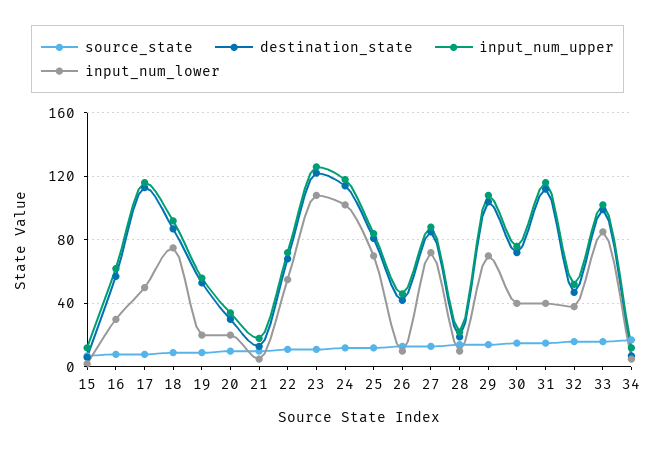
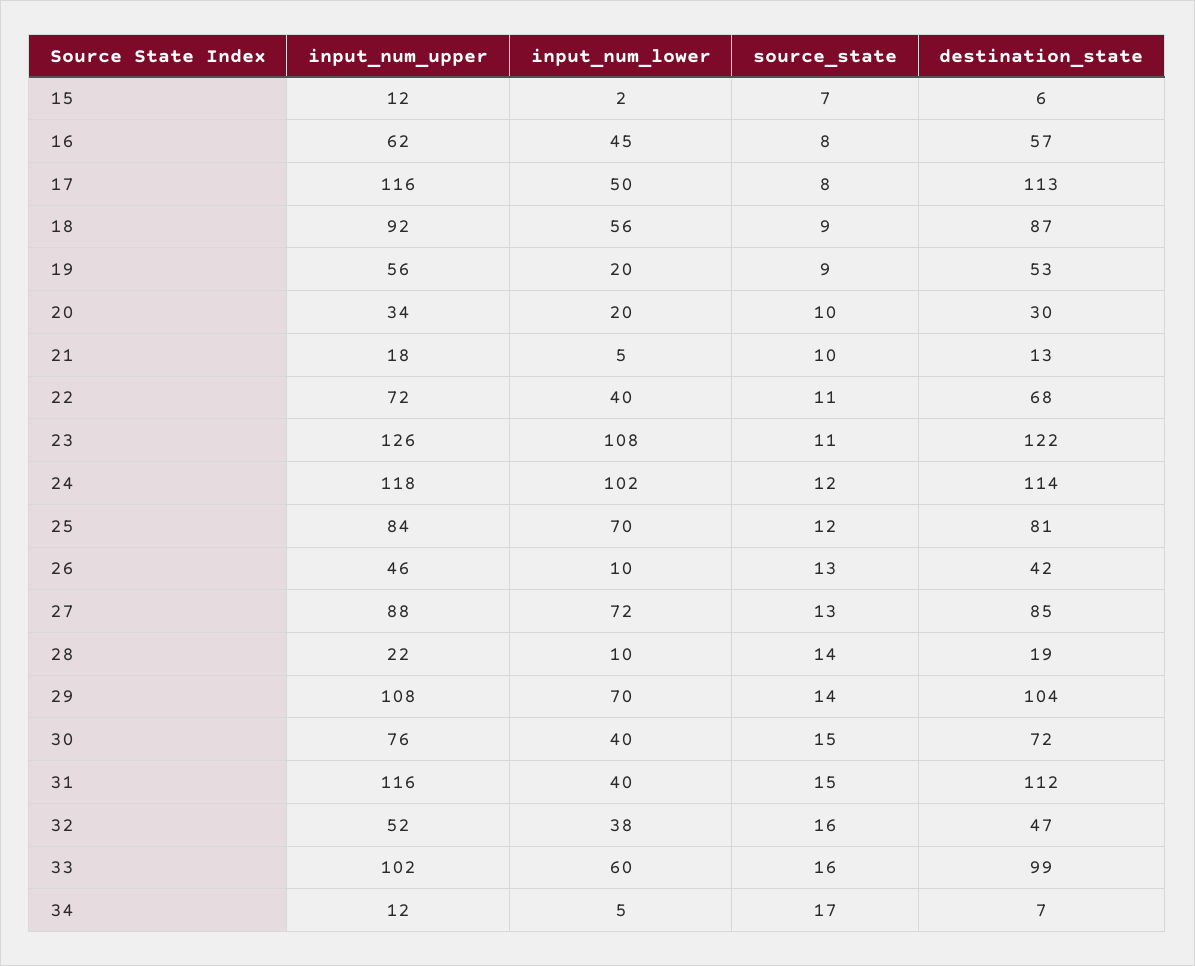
  {
    "source_state": {
      "15": 7,
      "16": 8,
      "17": 8,
      "18": 9,
      "19": 9,
      "20": 10,
      "21": 10,
      "22": 11,
      "23": 11,
      "24": 12,
      "25": 12,
      "26": 13,
      "27": 13,
      "28": 14,
      "29": 14,
      "30": 15,
      "31": 15,
      "32": 16,
      "33": 16,
      "34": 17
    },
    "destination_state": {
      "15": 6,
      "16": 57,
      "17": 113,
      "18": 87,
      "19": 53,
      "20": 30,
      "21": 13,
      "22": 68,
      "23": 122,
      "24": 114,
      "25": 81,
      "26": 42,
      "27": 85,
      "28": 19,
      "29": 104,
      "30": 72,
      "31": 112,
      "32": 47,
      "33": 99,
      "34": 7
    },
    "input_num_upper": {
      "15": 12,
      "16": 62,
      "17": 116,
      "18": 92,
      "19": 56,
      "20": 34,
      "21": 18,
      "22": 72,
      "23": 126,
      "24": 118,
      "25": 84,
      "26": 46,
      "27": 88,
      "28": 22,
      "29": 108,
      "30": 76,
      "31": 116,
      "32": 52,
      "33": 102,
      "34": 12
    },
    "input_num_lower": {
      "15": 2,
-     "16": 30,
+     "16": 45,
      "17": 50,
-     "18": 75,
+     "18": 56,
      "19": 20,
      "20": 20,
      "21": 5,
-     "22": 55,
+     "22": 40,
      "23": 108,
      "24": 102,
      "25": 70,
      "26": 10,
      "27": 72,
      "28": 10,
      "29": 70,
      "30": 40,
      "31": 40,
      "32": 38,
-     "33": 85,
+     "33": 60,
      "34": 5
    }
  }

